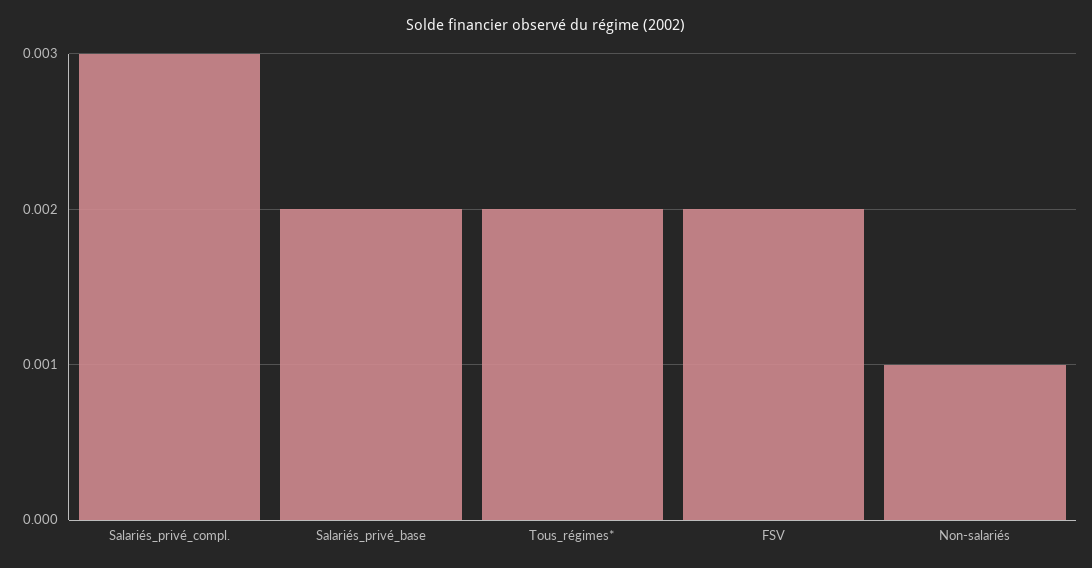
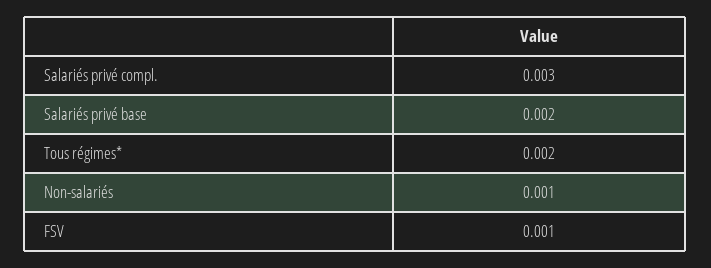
  {
    "Salariés_privé_compl.": 0.003,
    "Salariés_privé_base": 0.002,
    "Tous_régimes*": 0.002,
-   "FSV": 0.002,
+   "FSV": 0.001,
    "Non-salariés": 0.001
  }

